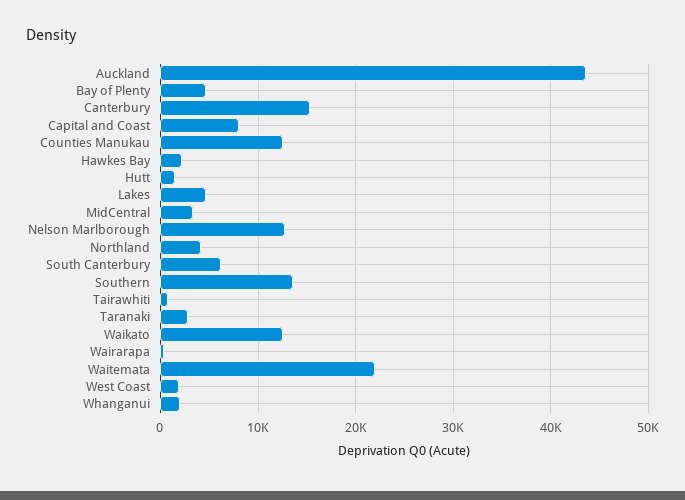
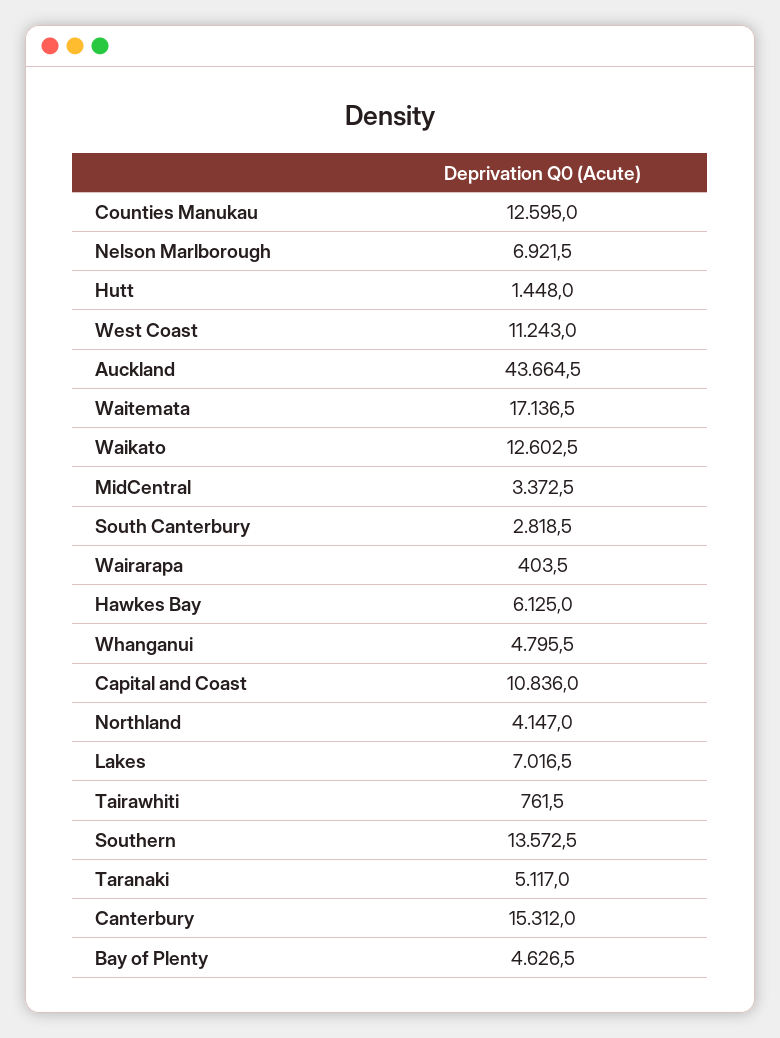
  {
    "Auckland": 43664.5,
    "Bay of Plenty": 4626.5,
    "Canterbury": 15312,
-   "Capital and Coast": 8000,
+   "Capital and Coast": 10836,
    "Counties Manukau": 12595,
-   "Hawkes Bay": 2000,
+   "Hawkes Bay": 6125,
    "Hutt": 1448,
-   "Lakes": 5000,
+   "Lakes": 7016.5,
    "MidCentral": 3372.5,
-   "Nelson Marlborough": 13000,
+   "Nelson Marlborough": 6921.5,
    "Northland": 4147,
-   "South Canterbury": 6000,
+   "South Canterbury": 2818.5,
    "Southern": 13572.5,
    "Tairawhiti": 761.5,
-   "Taranaki": 3000,
+   "Taranaki": 5117,
    "Waikato": 12602.5,
    "Wairarapa": 403.5,
-   "Waitemata": 22000,
+   "Waitemata": 17136.5,
-   "West Coast": 2000,
+   "West Coast": 11243,
-   "Whanganui": 2000
+   "Whanganui": 4795.5
  }

